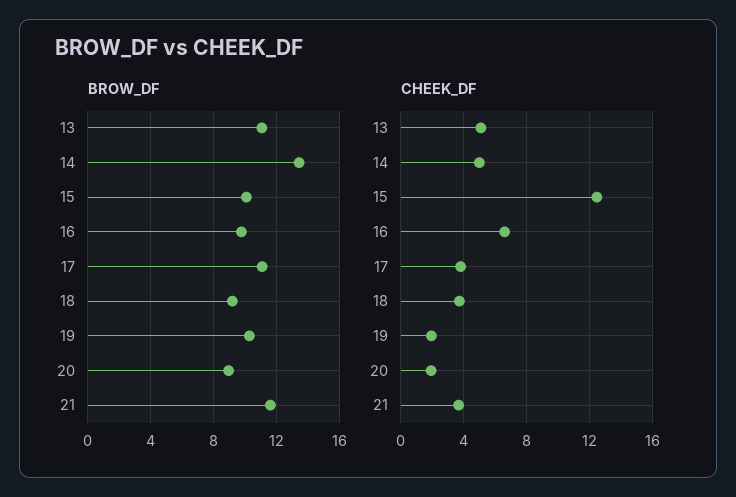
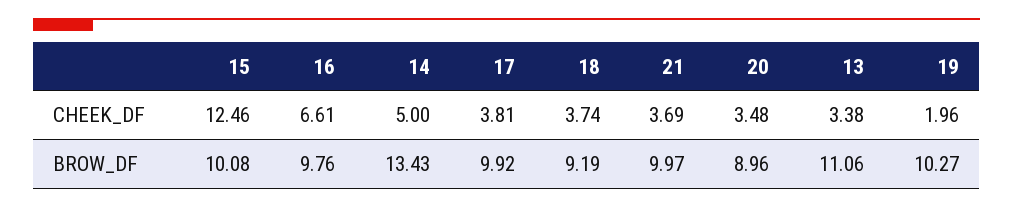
  {
    "BROW_DF": {
      "13": 11.06,
      "14": 13.43,
      "15": 10.08,
      "16": 9.76,
-     "17": 11,
+     "17": 9.92,
      "18": 9.19,
      "19": 10.27,
      "20": 8.96,
-     "21": 11.5
+     "21": 9.97
    },
    "CHEEK_DF": {
-     "13": 5,
+     "13": 3.38,
      "14": 5,
      "15": 12.46,
      "16": 6.61,
      "17": 3.81,
      "18": 3.74,
      "19": 1.96,
-     "20": 2,
+     "20": 3.48,
      "21": 3.69
    }
  }

